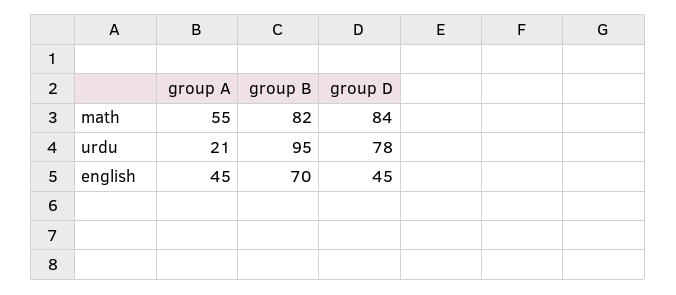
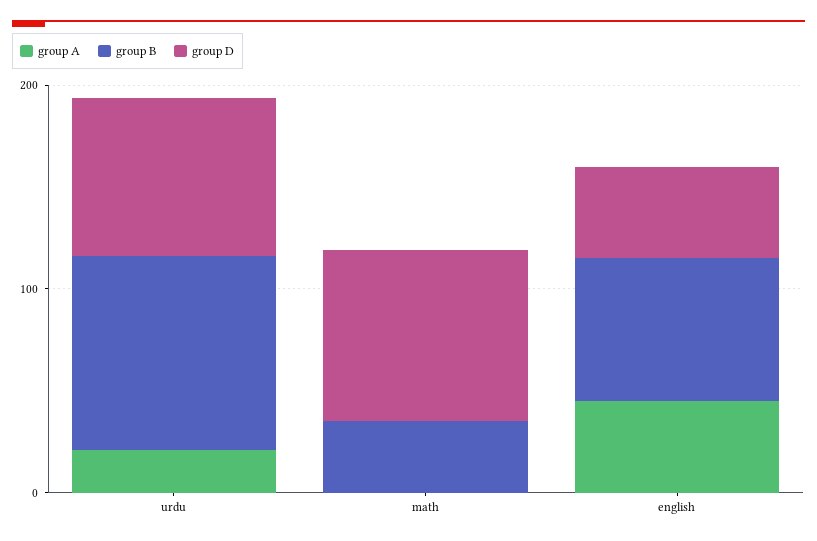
  {
    "group A": {
-     "math": 55,
+     "math": 0,
      "urdu": 21,
      "english": 45
    },
    "group B": {
-     "math": 82,
+     "math": 40,
      "urdu": 95,
      "english": 70
    },
    "group D": {
      "math": 84,
      "urdu": 78,
      "english": 45
    }
  }

